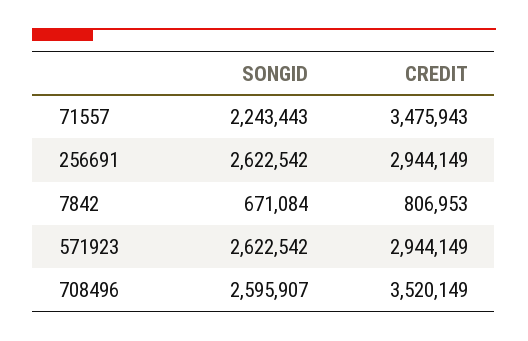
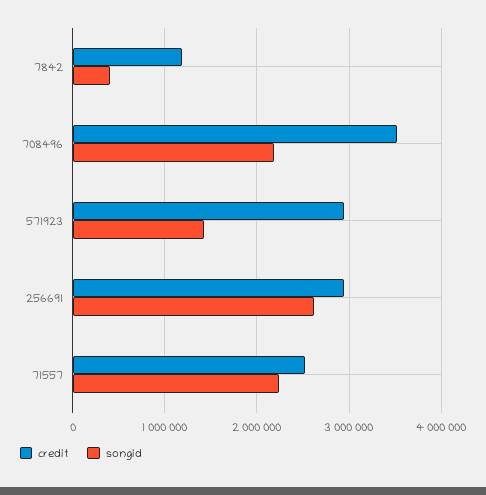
  {
    "SONGID": {
      "71557": 2243443,
      "256691": 2622542,
-     "7842": 671084,
+     "7842": 400000,
-     "571923": 2622542,
+     "571923": 1400000,
-     "708496": 2595907
+     "708496": 2200000
    },
    "CREDIT": {
-     "71557": 3475943,
+     "71557": 2500000,
      "256691": 2944149,
-     "7842": 806953,
+     "7842": 1200000,
      "571923": 2944149,
      "708496": 3520149
    }
  }

